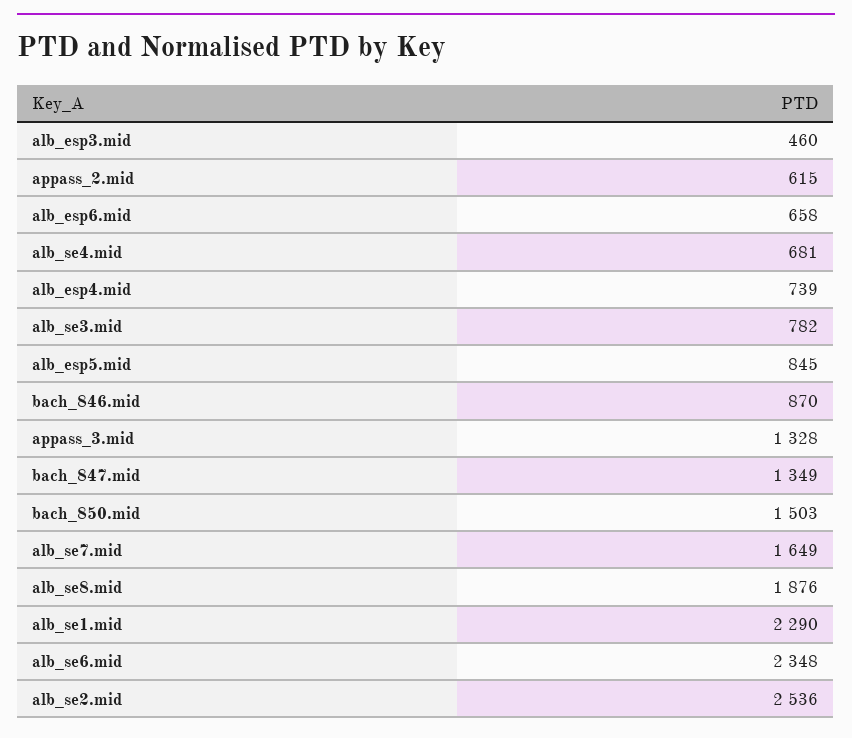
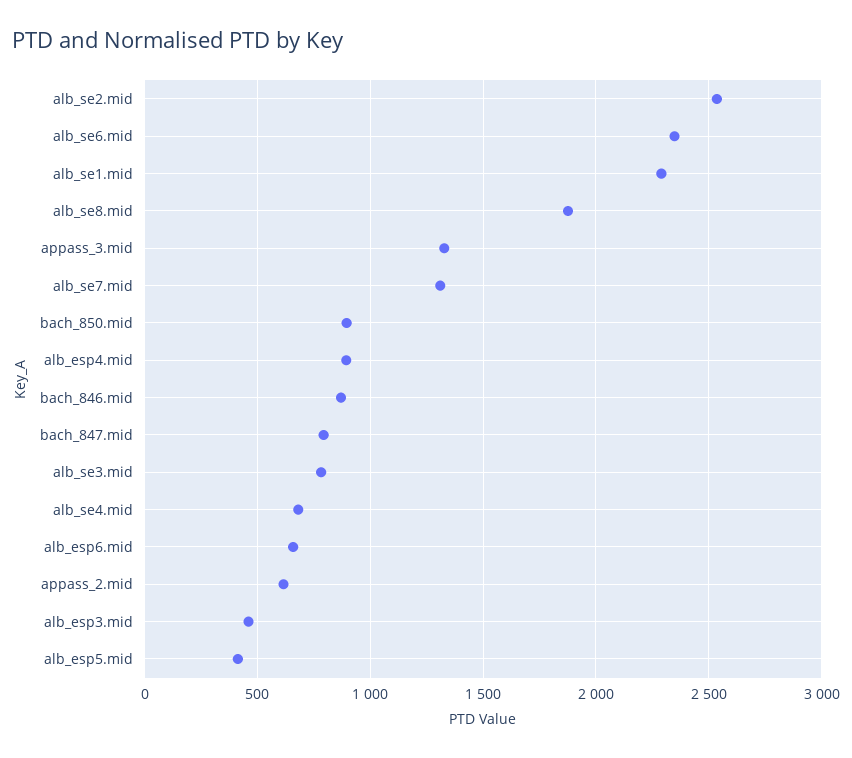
  {
    "alb_esp3.mid": 460,
    "appass_2.mid": 615,
    "alb_esp6.mid": 658,
    "alb_se4.mid": 681,
-   "alb_esp4.mid": 739,
+   "alb_esp4.mid": 900,
    "alb_se3.mid": 782,
-   "alb_esp5.mid": 845,
+   "alb_esp5.mid": 400,
    "bach_846.mid": 870,
    "appass_3.mid": 1328,
-   "bach_847.mid": 1349,
+   "bach_847.mid": 800,
-   "bach_850.mid": 1503,
+   "bach_850.mid": 900,
-   "alb_se7.mid": 1649,
+   "alb_se7.mid": 1300,
    "alb_se8.mid": 1876,
    "alb_se1.mid": 2290,
    "alb_se6.mid": 2348,
    "alb_se2.mid": 2536
  }

